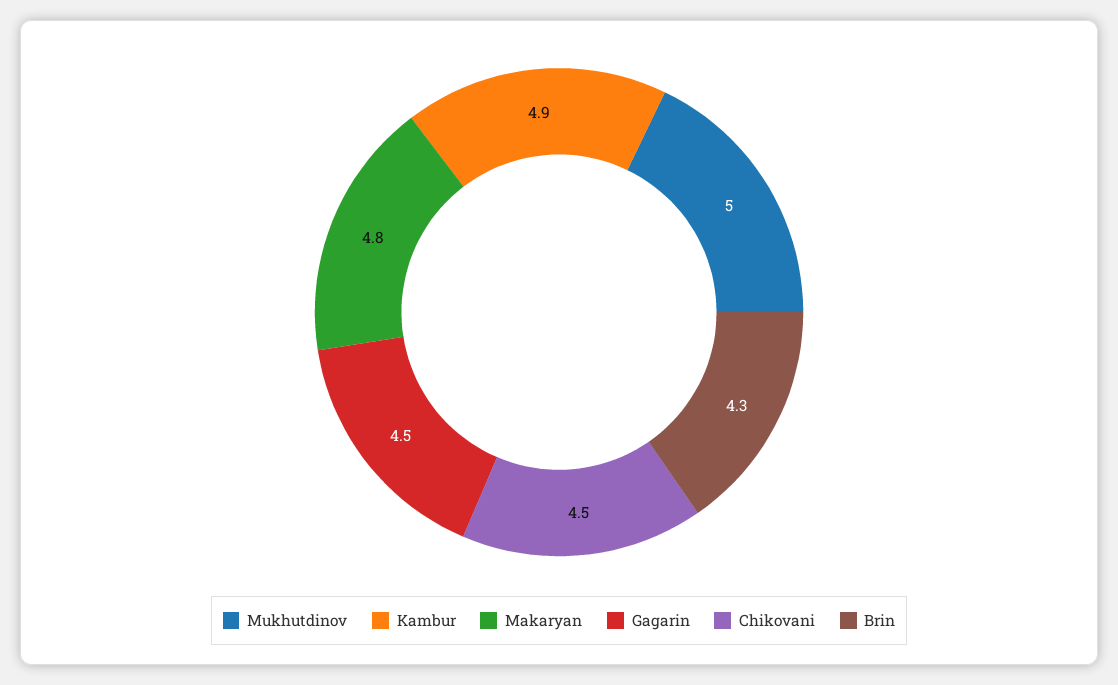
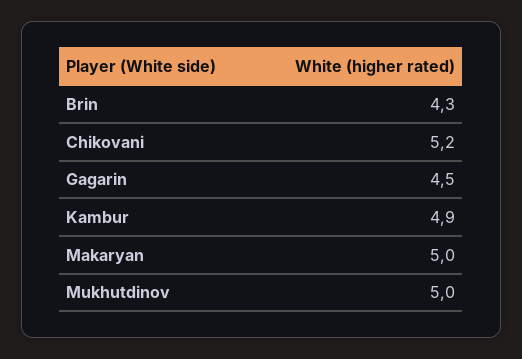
  {
    "Mukhutdinov": 5,
    "Kambur": 4.9,
-   "Makaryan": 4.8,
+   "Makaryan": 5,
    "Gagarin": 4.5,
-   "Chikovani": 4.5,
+   "Chikovani": 5.2,
    "Brin": 4.3
  }

